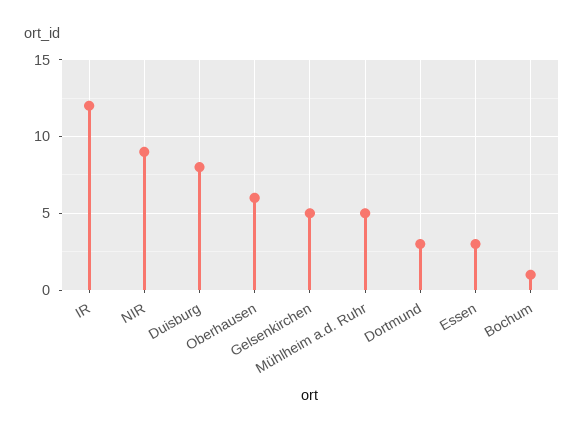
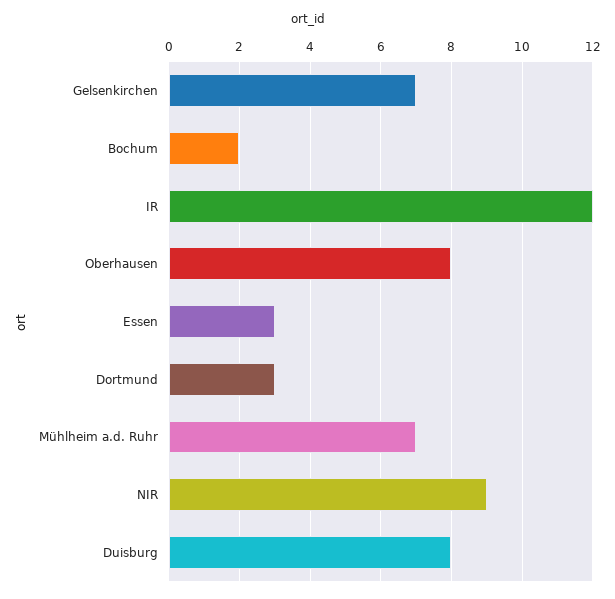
  {
    "IR": 12,
    "NIR": 9,
    "Duisburg": 8,
-   "Oberhausen": 6,
+   "Oberhausen": 8,
-   "Gelsenkirchen": 5,
+   "Gelsenkirchen": 7,
-   "Mühlheim a.d. Ruhr": 5,
+   "Mühlheim a.d. Ruhr": 7,
    "Dortmund": 3,
    "Essen": 3,
-   "Bochum": 1
+   "Bochum": 2
  }

